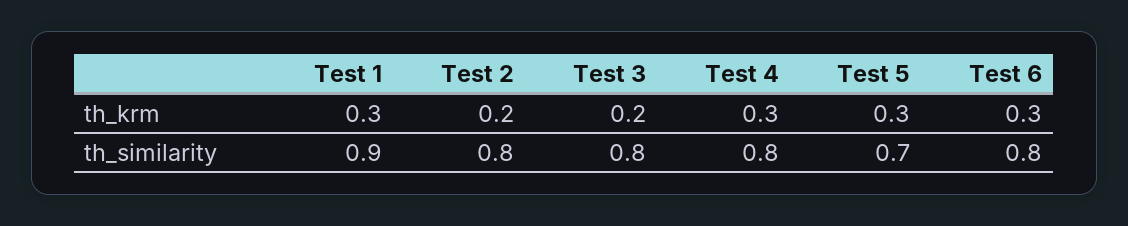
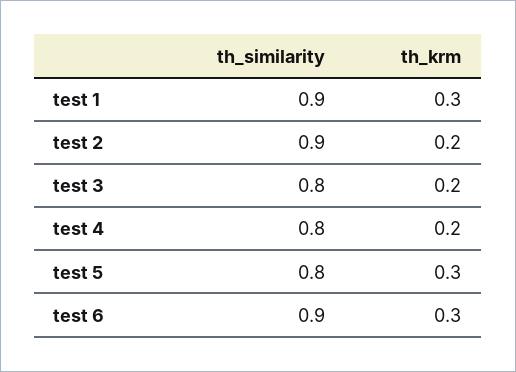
  {
    "Test 1": {
      "th_krm": 0.3,
      "th_similarity": 0.9
    },
    "Test 2": {
      "th_krm": 0.2,
-     "th_similarity": 0.8
+     "th_similarity": 0.9
    },
    "Test 3": {
      "th_krm": 0.2,
      "th_similarity": 0.8
    },
    "Test 4": {
-     "th_krm": 0.3,
+     "th_krm": 0.2,
      "th_similarity": 0.8
    },
    "Test 5": {
      "th_krm": 0.3,
-     "th_similarity": 0.7
+     "th_similarity": 0.8
    },
    "Test 6": {
      "th_krm": 0.3,
-     "th_similarity": 0.8
+     "th_similarity": 0.9
    }
  }

